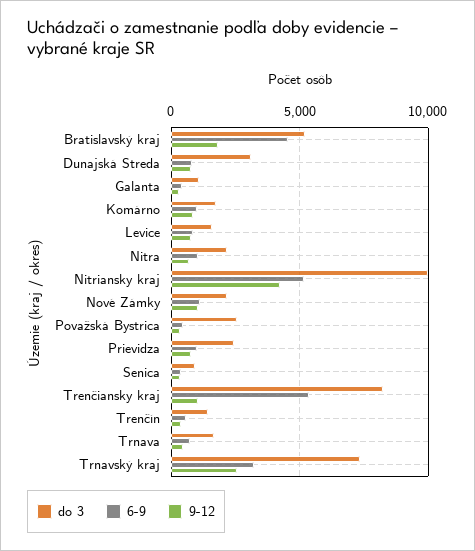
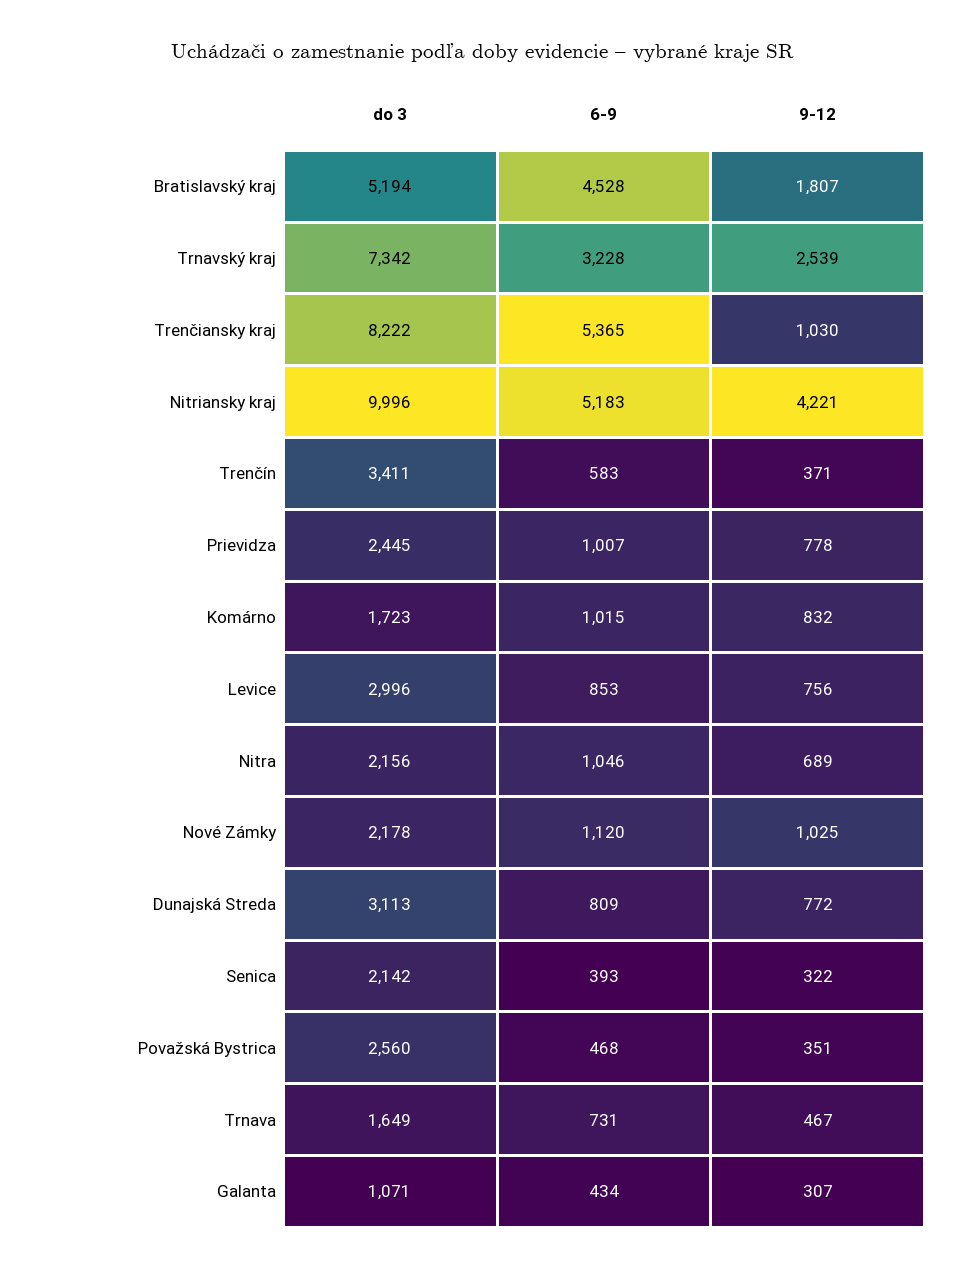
  {
    "do 3": {
      "Bratislavský kraj": 5194,
      "Dunajská Streda": 3113,
      "Galanta": 1071,
      "Komárno": 1723,
-     "Levice": 1500,
+     "Levice": 2996,
      "Nitra": 2156,
      "Nitriansky kraj": 9996,
      "Nové Zámky": 2178,
      "Považská Bystrica": 2560,
      "Prievidza": 2445,
-     "Senica": 1000,
+     "Senica": 2142,
      "Trenčiansky kraj": 8222,
-     "Trenčín": 1500,
+     "Trenčín": 3411,
      "Trnava": 1649,
      "Trnavský kraj": 7342
    },
    "6-9": {
      "Bratislavský kraj": 4528,
      "Dunajská Streda": 809,
      "Galanta": 434,
      "Komárno": 1015,
      "Levice": 853,
      "Nitra": 1046,
      "Nitriansky kraj": 5183,
      "Nové Zámky": 1120,
      "Považská Bystrica": 468,
      "Prievidza": 1007,
      "Senica": 393,
      "Trenčiansky kraj": 5365,
      "Trenčín": 583,
      "Trnava": 731,
      "Trnavský kraj": 3228
    },
    "9-12": {
      "Bratislavský kraj": 1807,
      "Dunajská Streda": 772,
      "Galanta": 307,
      "Komárno": 832,
      "Levice": 756,
      "Nitra": 689,
      "Nitriansky kraj": 4221,
      "Nové Zámky": 1025,
      "Považská Bystrica": 351,
      "Prievidza": 778,
      "Senica": 322,
      "Trenčiansky kraj": 1030,
      "Trenčín": 371,
      "Trnava": 467,
      "Trnavský kraj": 2539
    }
  }

